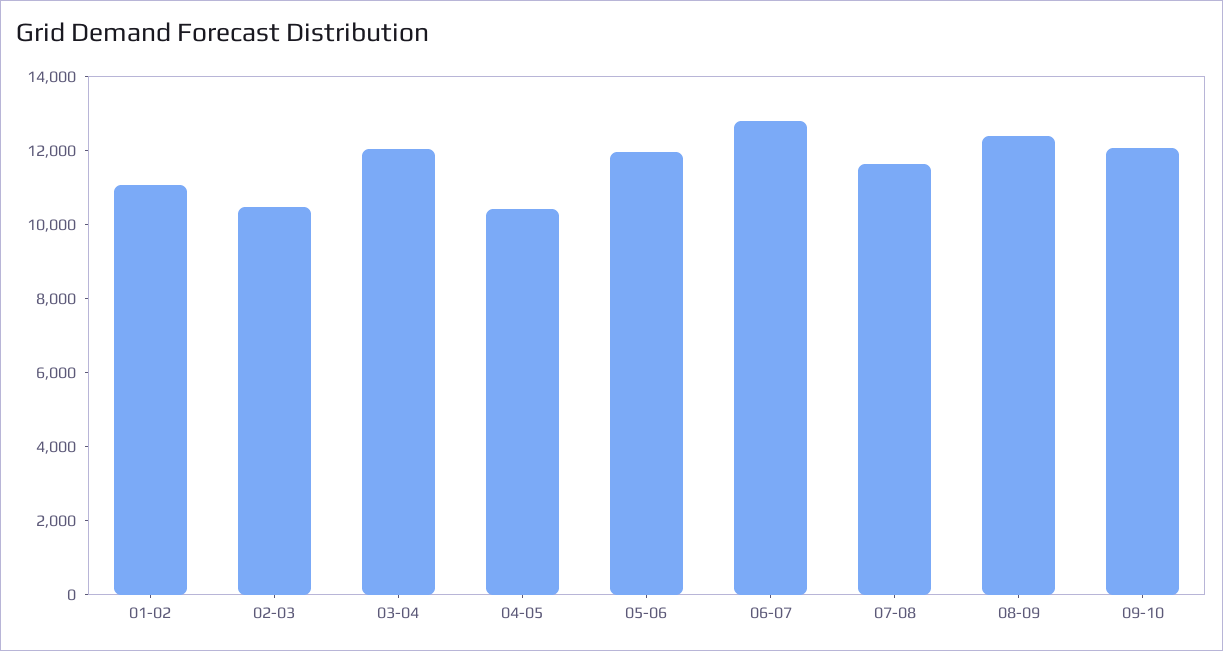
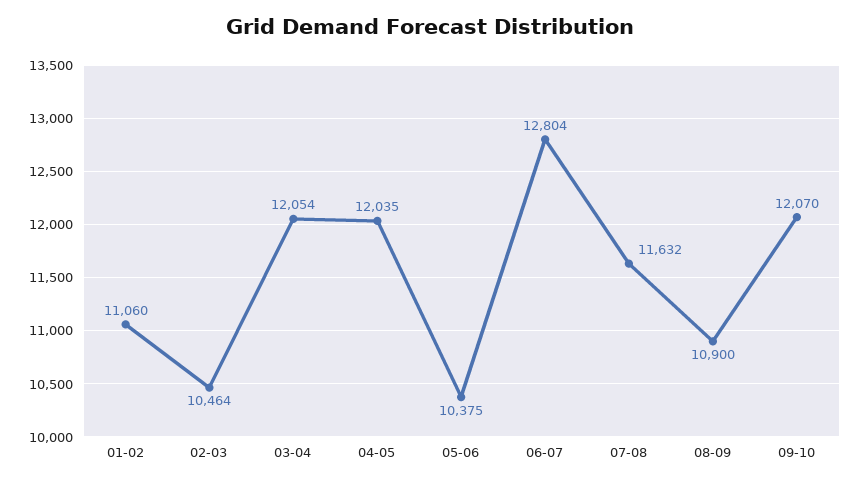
  {
    "01-02": 11060,
    "02-03": 10464,
    "03-04": 12054,
-   "04-05": 10500,
+   "04-05": 12035,
-   "05-06": 12000,
+   "05-06": 10375,
    "06-07": 12804,
    "07-08": 11632,
-   "08-09": 12500,
+   "08-09": 10900,
    "09-10": 12070
  }

